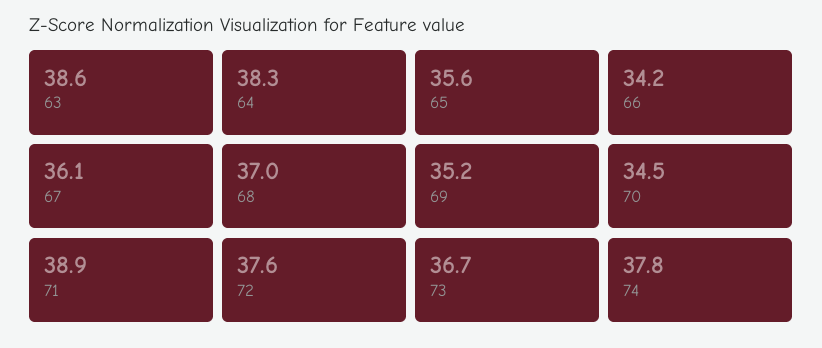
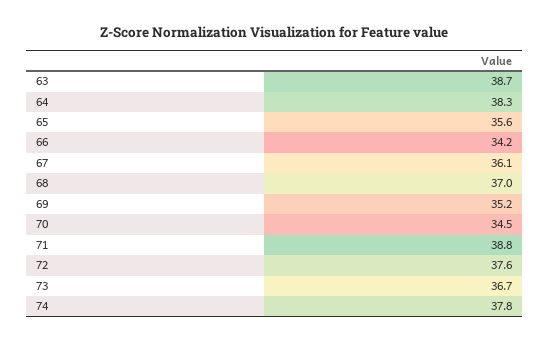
  {
-   "63": 38.6,
+   "63": 38.7,
    "64": 38.3,
    "65": 35.6,
    "66": 34.2,
    "67": 36.1,
    "68": 37,
    "69": 35.2,
    "70": 34.5,
-   "71": 38.9,
+   "71": 38.8,
    "72": 37.6,
    "73": 36.7,
    "74": 37.8
  }

